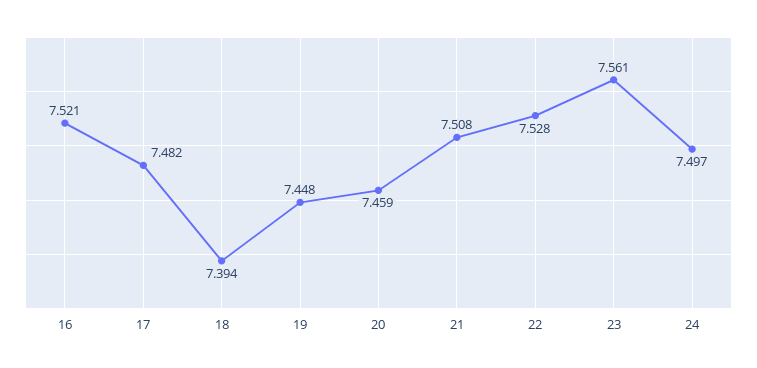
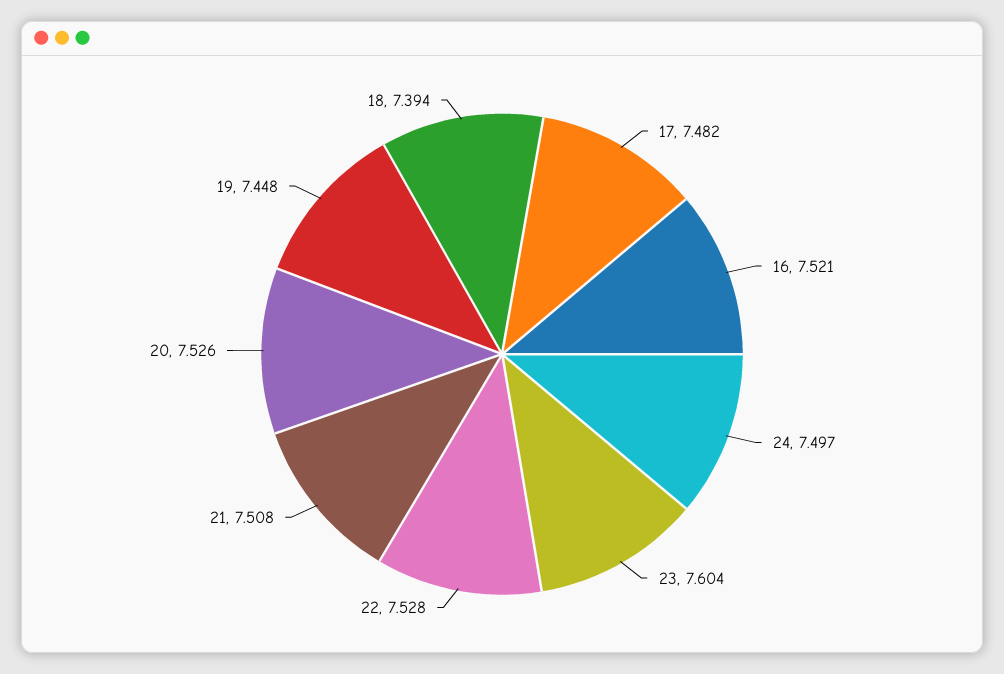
  {
    "16": 7.521,
    "17": 7.482,
    "18": 7.394,
    "19": 7.448,
-   "20": 7.459,
+   "20": 7.526,
    "21": 7.508,
    "22": 7.528,
-   "23": 7.561,
+   "23": 7.604,
    "24": 7.497
  }

